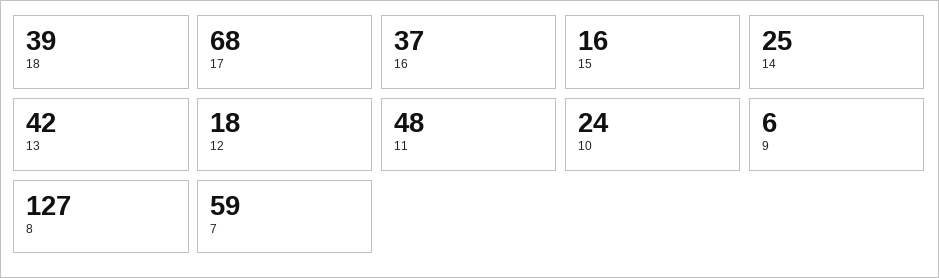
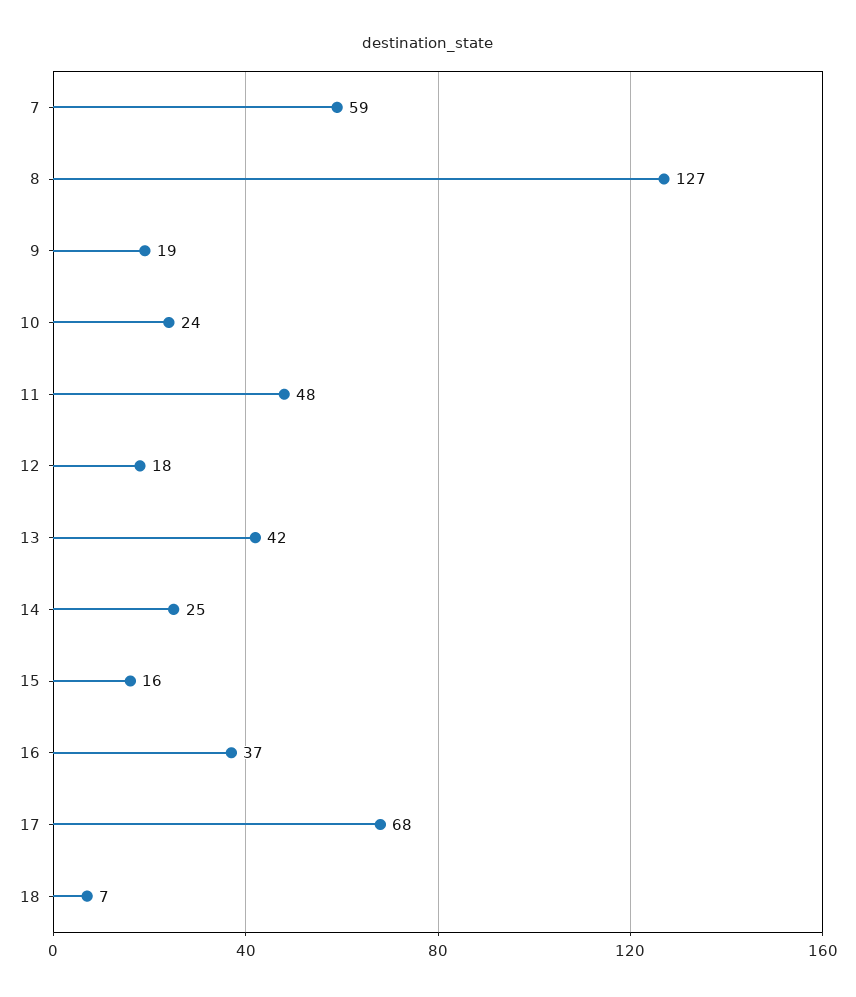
  {
-   "18": 39,
+   "18": 7,
    "17": 68,
    "16": 37,
    "15": 16,
    "14": 25,
    "13": 42,
    "12": 18,
    "11": 48,
    "10": 24,
-   "9": 6,
+   "9": 19,
    "8": 127,
    "7": 59
  }

